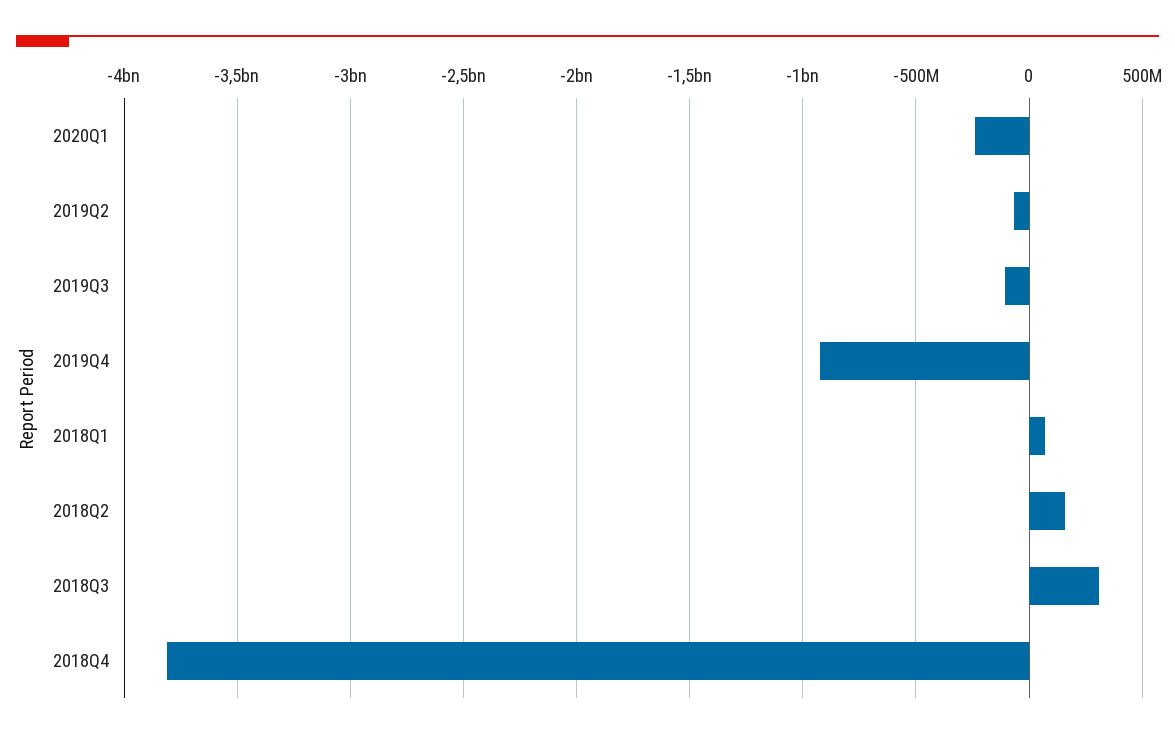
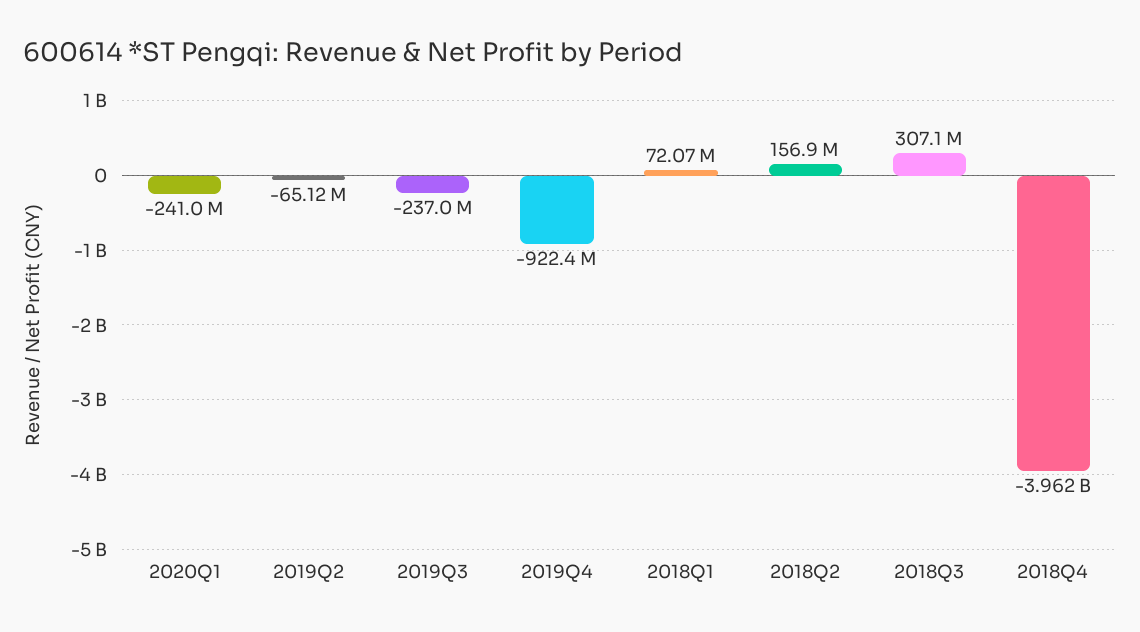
  {
    "2020Q1": -241000000,
    "2019Q2": -65120000,
-   "2019Q3": -100000000,
+   "2019Q3": -237000000,
    "2019Q4": -922400000,
    "2018Q1": 72070000,
    "2018Q2": 156900000,
    "2018Q3": 307100000,
-   "2018Q4": -3800000000
+   "2018Q4": -3962000000
  }

